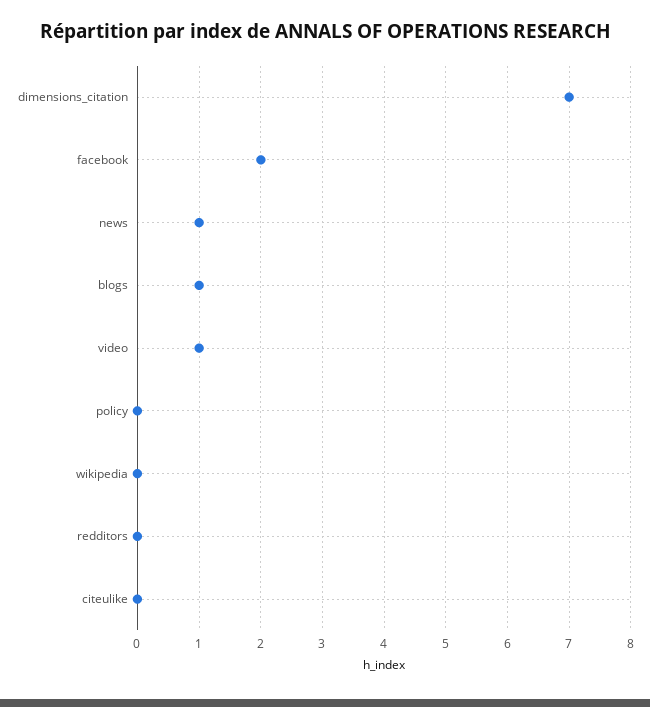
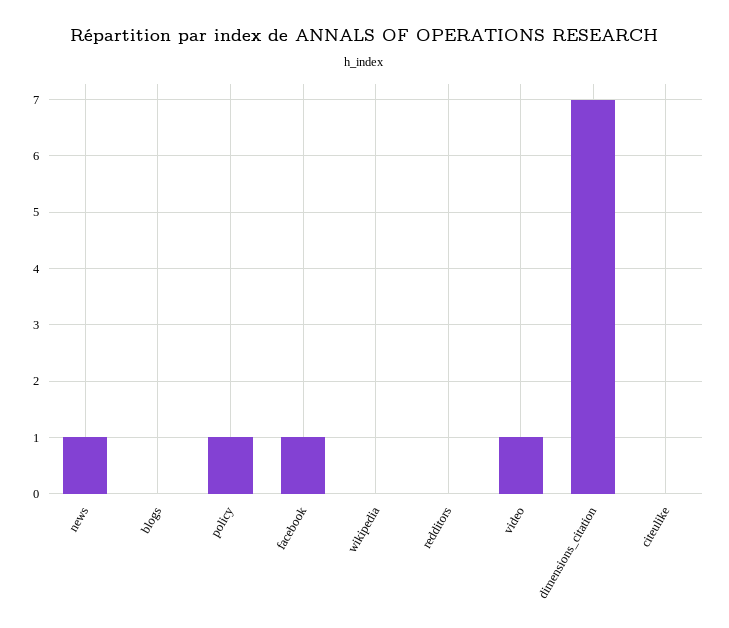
  {
    "dimensions_citation": 7,
-   "facebook": 2,
+   "facebook": 1,
    "news": 1,
-   "blogs": 1,
+   "blogs": 0,
    "video": 1,
-   "policy": 0,
+   "policy": 1,
    "wikipedia": 0,
    "redditors": 0,
    "citeulike": 0
  }

